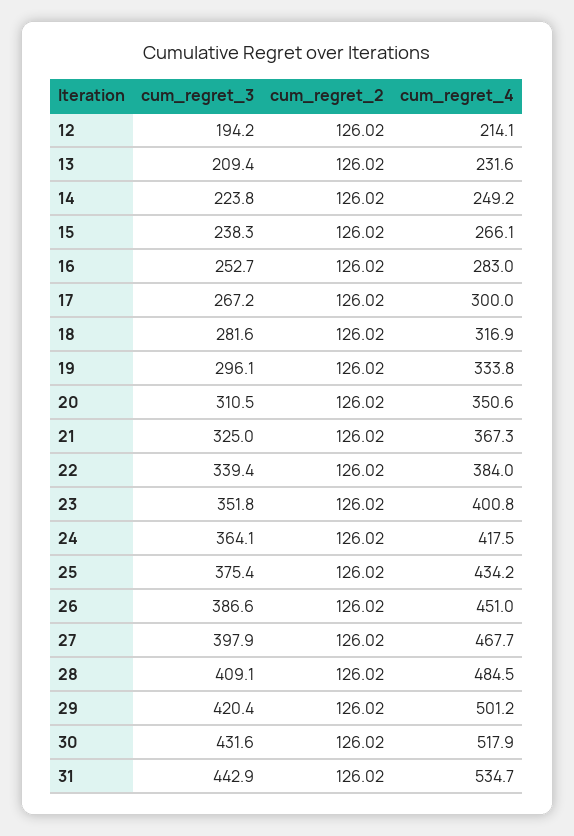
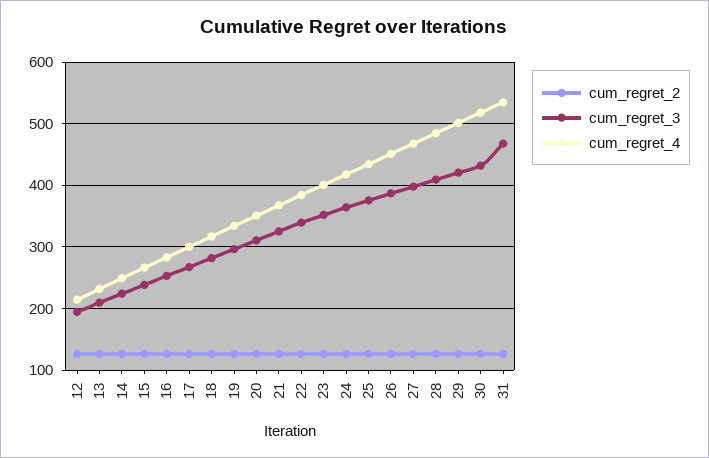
  {
    "cum_regret_3": {
      "12": 194.2,
      "13": 209.4,
      "14": 223.8,
      "15": 238.3,
      "16": 252.7,
      "17": 267.2,
      "18": 281.6,
      "19": 296.1,
      "20": 310.5,
      "21": 325,
      "22": 339.4,
      "23": 351.8,
      "24": 364.1,
      "25": 375.4,
      "26": 386.6,
      "27": 397.9,
      "28": 409.1,
      "29": 420.4,
      "30": 431.6,
-     "31": 442.9
+     "31": 470
    },
    "cum_regret_2": {
      "12": 126.02,
      "13": 126.02,
      "14": 126.02,
      "15": 126.02,
      "16": 126.02,
      "17": 126.02,
      "18": 126.02,
      "19": 126.02,
      "20": 126.02,
      "21": 126.02,
      "22": 126.02,
      "23": 126.02,
      "24": 126.02,
      "25": 126.02,
      "26": 126.02,
      "27": 126.02,
      "28": 126.02,
      "29": 126.02,
      "30": 126.02,
      "31": 126.02
    },
    "cum_regret_4": {
      "12": 214.1,
      "13": 231.6,
      "14": 249.2,
      "15": 266.1,
      "16": 283,
      "17": 300,
      "18": 316.9,
      "19": 333.8,
      "20": 350.6,
      "21": 367.3,
      "22": 384,
      "23": 400.8,
      "24": 417.5,
      "25": 434.2,
      "26": 451,
      "27": 467.7,
      "28": 484.5,
      "29": 501.2,
      "30": 517.9,
      "31": 534.7
    }
  }

